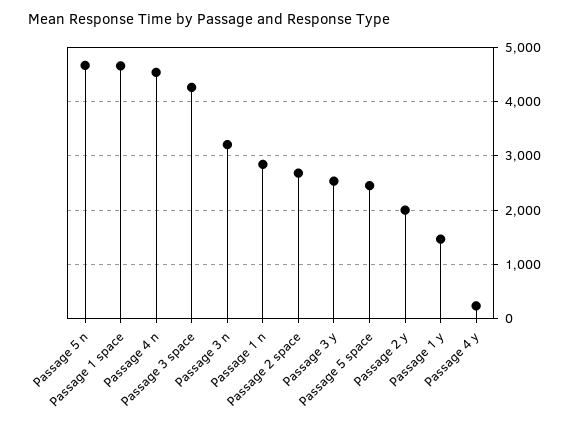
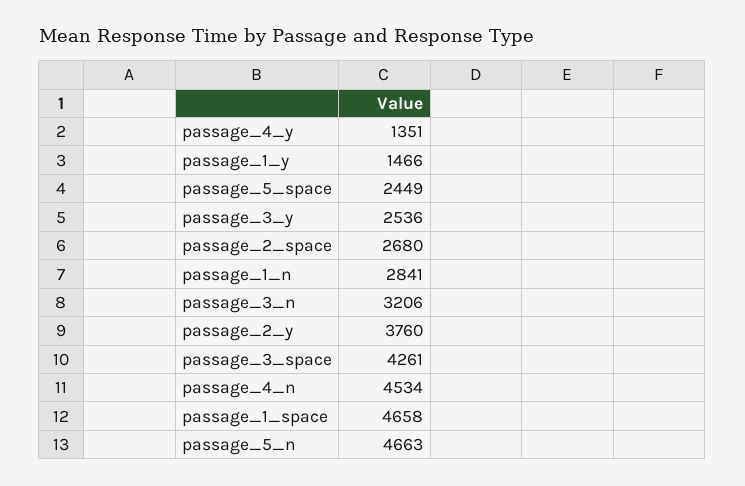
  {
    "Passage 5 n": 4663,
    "Passage 1 space": 4658,
    "Passage 4 n": 4534,
    "Passage 3 space": 4261,
    "Passage 3 n": 3206,
    "Passage 1 n": 2841,
    "Passage 2 space": 2680,
    "Passage 3 y": 2536,
    "Passage 5 space": 2449,
-   "Passage 2 y": 2000,
+   "Passage 2 y": 3760,
    "Passage 1 y": 1466,
-   "Passage 4 y": 200
+   "Passage 4 y": 1351
  }

